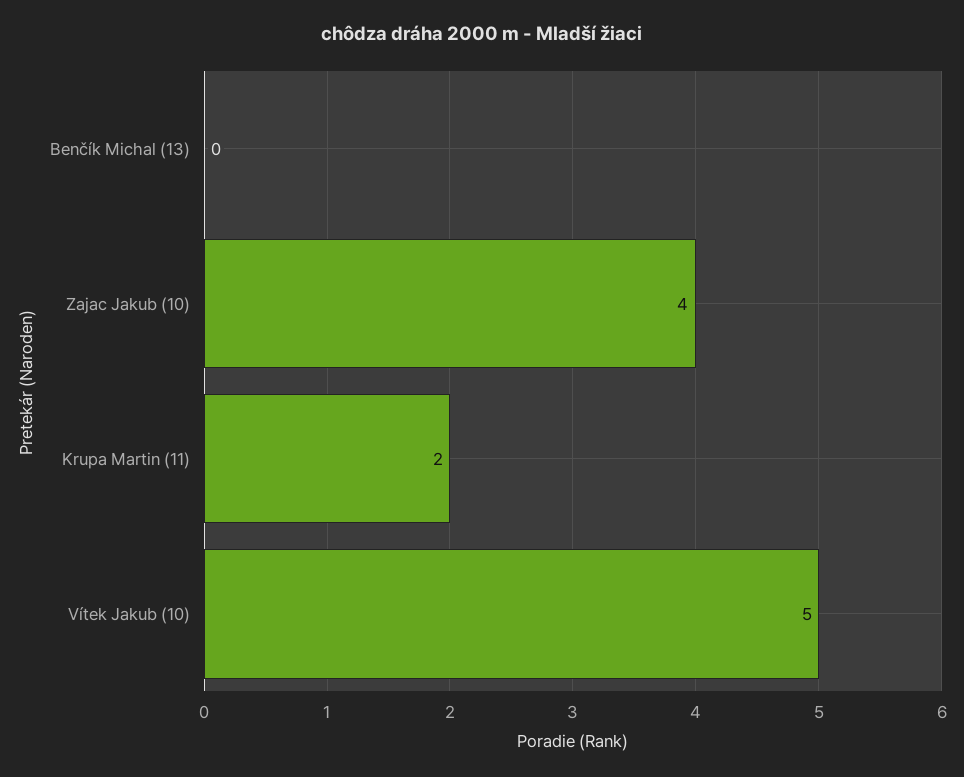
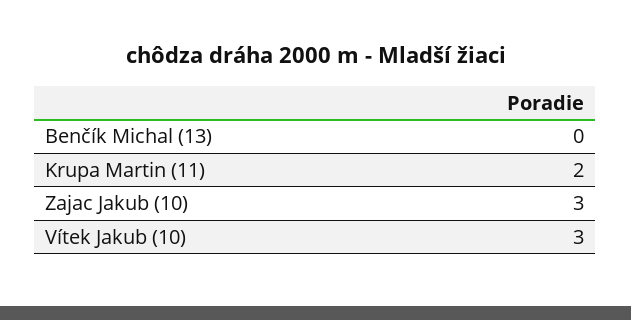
  {
    "Benčík Michal (13)": 0,
-   "Zajac Jakub (10)": 4,
+   "Zajac Jakub (10)": 3,
    "Krupa Martin (11)": 2,
-   "Vítek Jakub (10)": 5
+   "Vítek Jakub (10)": 3
  }

